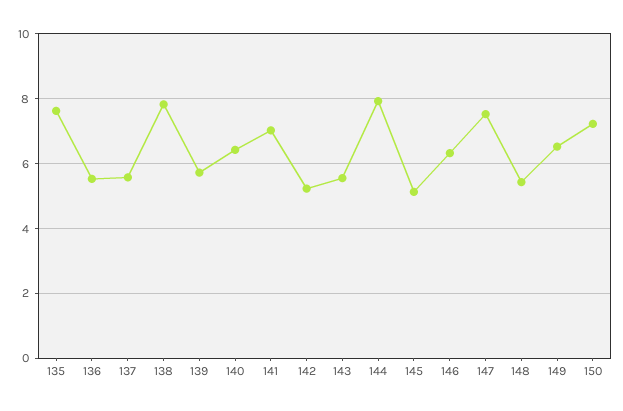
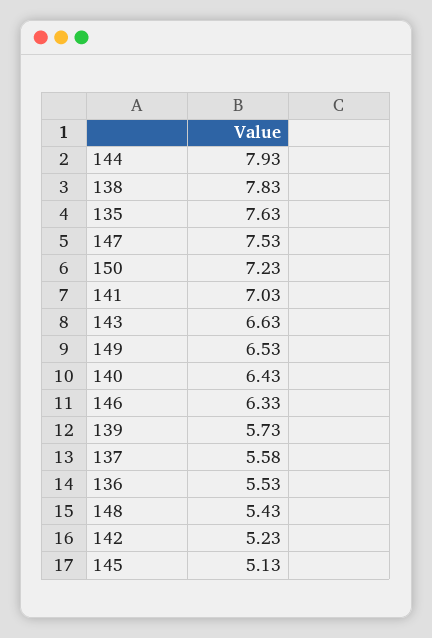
  {
    "135": 7.63,
    "136": 5.53,
    "137": 5.58,
    "138": 7.83,
    "139": 5.73,
    "140": 6.43,
    "141": 7.03,
    "142": 5.23,
-   "143": 5.6,
+   "143": 6.63,
    "144": 7.93,
    "145": 5.13,
    "146": 6.33,
    "147": 7.53,
    "148": 5.43,
    "149": 6.53,
    "150": 7.23
  }

